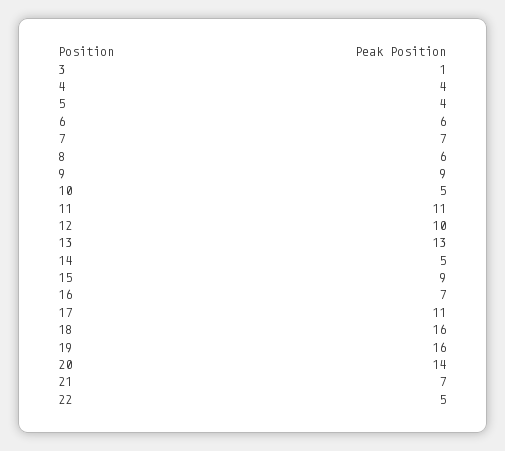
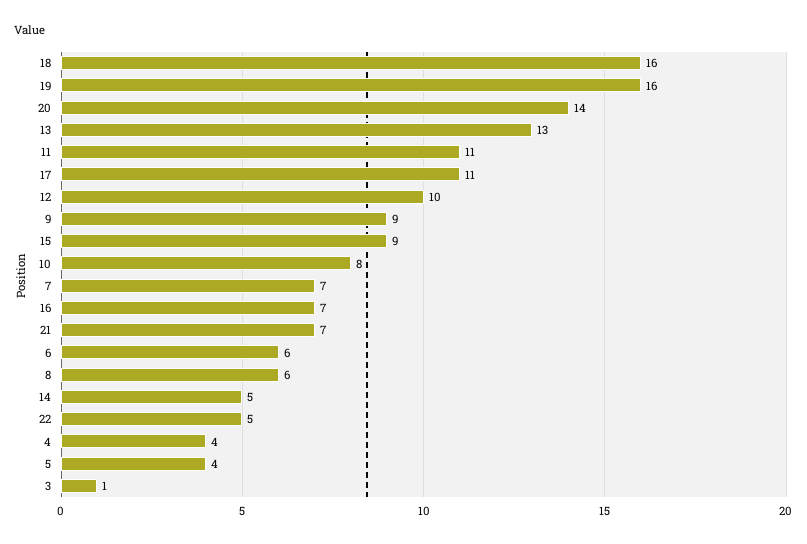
  {
    "3": 1,
    "4": 4,
    "5": 4,
    "6": 6,
    "7": 7,
    "8": 6,
    "9": 9,
-   "10": 5,
+   "10": 8,
    "11": 11,
    "12": 10,
    "13": 13,
    "14": 5,
    "15": 9,
    "16": 7,
    "17": 11,
    "18": 16,
    "19": 16,
    "20": 14,
    "21": 7,
    "22": 5
  }

